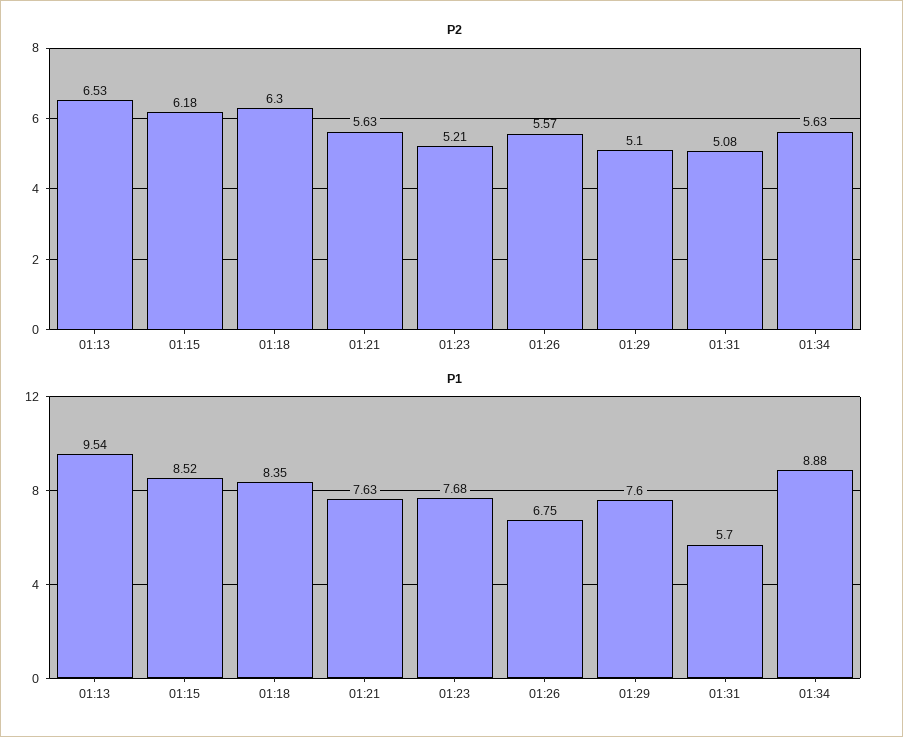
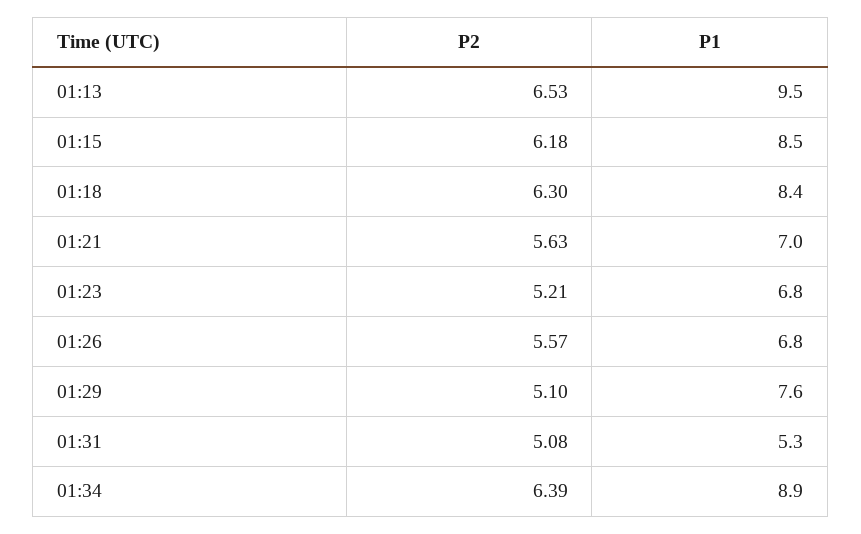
  {
    "P2": {
      "01:13": 6.53,
      "01:15": 6.18,
      "01:18": 6.3,
      "01:21": 5.63,
      "01:23": 5.21,
      "01:26": 5.57,
      "01:29": 5.1,
      "01:31": 5.08,
-     "01:34": 5.63
+     "01:34": 6.39
    },
    "P1": {
      "01:13": 9.54,
      "01:15": 8.52,
      "01:18": 8.35,
-     "01:21": 7.63,
+     "01:21": 7,
-     "01:23": 7.68,
+     "01:23": 6.8,
      "01:26": 6.75,
      "01:29": 7.6,
-     "01:31": 5.7,
+     "01:31": 5.3,
      "01:34": 8.88
    }
  }

